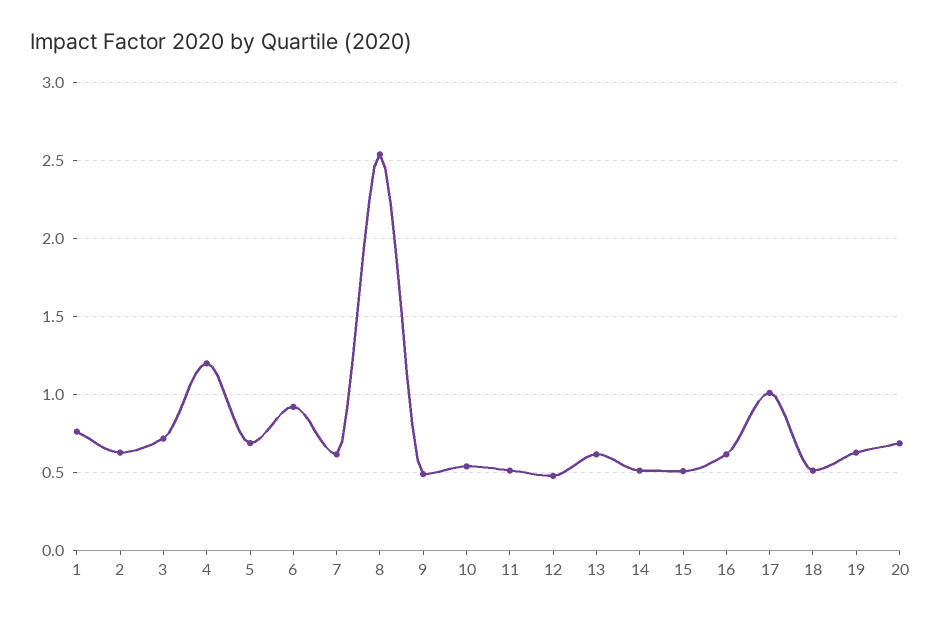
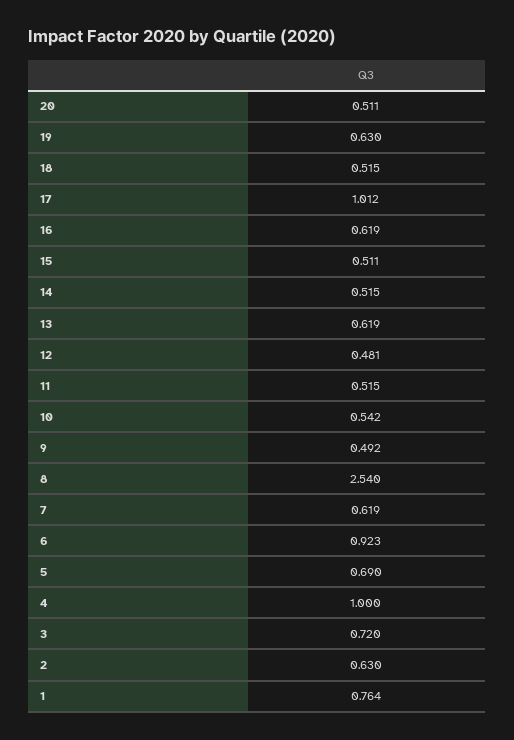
  {
    "1": 0.764,
    "2": 0.63,
    "3": 0.72,
-   "4": 1.2,
+   "4": 1,
    "5": 0.69,
    "6": 0.923,
    "7": 0.619,
    "8": 2.54,
    "9": 0.492,
    "10": 0.542,
    "11": 0.515,
    "12": 0.481,
    "13": 0.619,
    "14": 0.515,
    "15": 0.511,
    "16": 0.619,
    "17": 1.012,
    "18": 0.515,
    "19": 0.63,
-   "20": 0.7
+   "20": 0.511
  }

